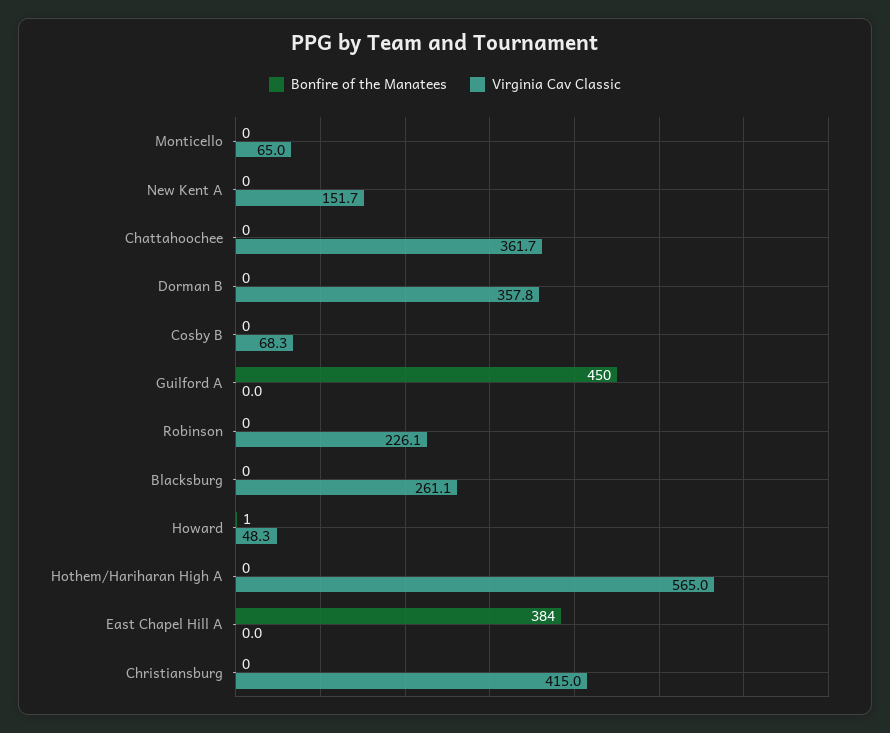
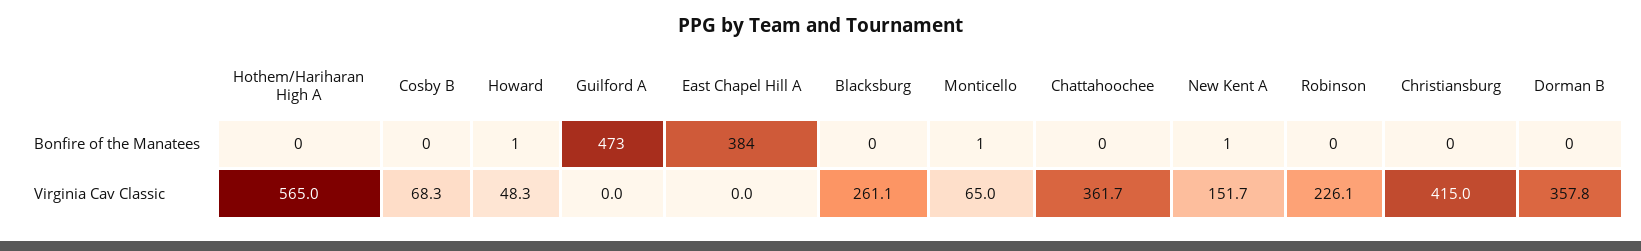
  {
    "Bonfire of the Manatees": {
-     "Monticello": 0,
+     "Monticello": 1,
-     "New Kent A": 0,
+     "New Kent A": 1,
      "Chattahoochee": 0,
      "Dorman B": 0,
      "Cosby B": 0,
-     "Guilford A": 450,
+     "Guilford A": 473,
      "Robinson": 0,
      "Blacksburg": 0,
      "Howard": 1,
      "Hothem/Hariharan High A": 0,
      "East Chapel Hill A": 384,
      "Christiansburg": 0
    },
    "Virginia Cav Classic": {
      "Monticello": 65,
      "New Kent A": 151.7,
      "Chattahoochee": 361.7,
      "Dorman B": 357.8,
      "Cosby B": 68.3,
      "Guilford A": 0,
      "Robinson": 226.1,
      "Blacksburg": 261.1,
      "Howard": 48.3,
      "Hothem/Hariharan High A": 565,
      "East Chapel Hill A": 0,
      "Christiansburg": 415
    }
  }

